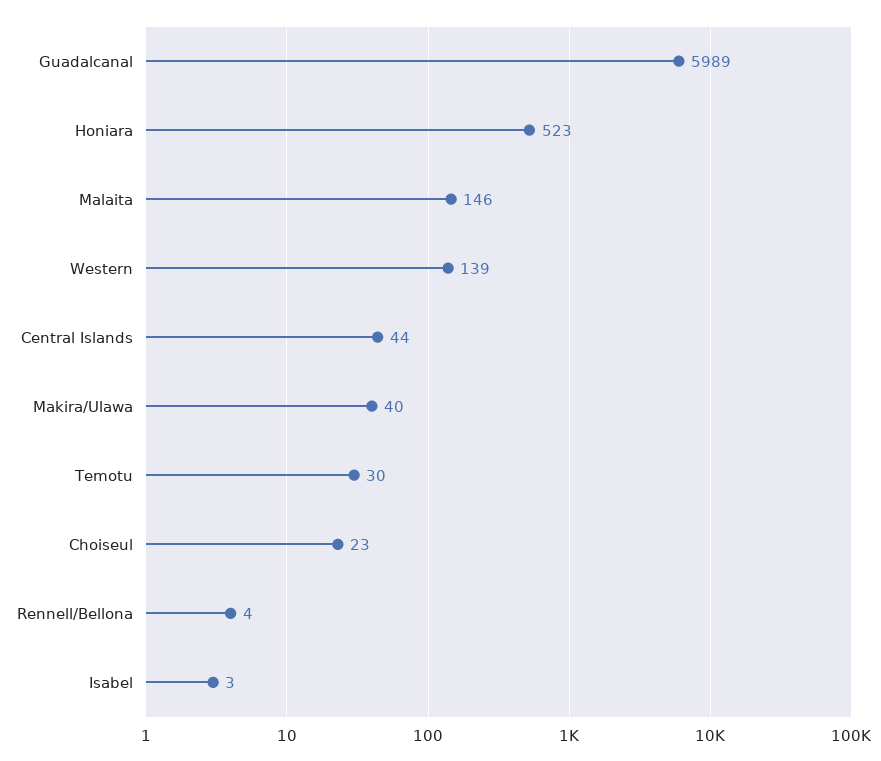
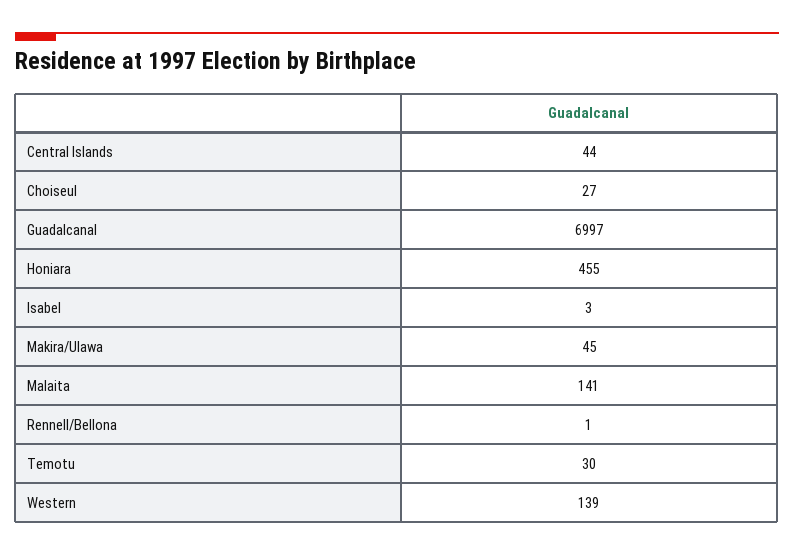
  {
-   "Guadalcanal": 5989,
+   "Guadalcanal": 6997,
-   "Honiara": 523,
+   "Honiara": 455,
-   "Malaita": 146,
+   "Malaita": 141,
    "Western": 139,
    "Central Islands": 44,
-   "Makira/Ulawa": 40,
+   "Makira/Ulawa": 45,
    "Temotu": 30,
-   "Choiseul": 23,
+   "Choiseul": 27,
-   "Rennell/Bellona": 4,
+   "Rennell/Bellona": 1,
    "Isabel": 3
  }

